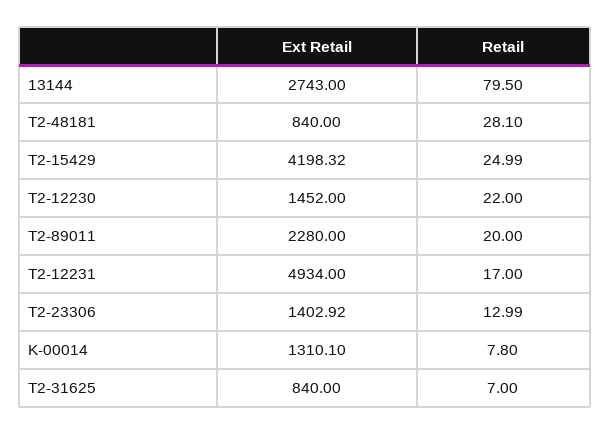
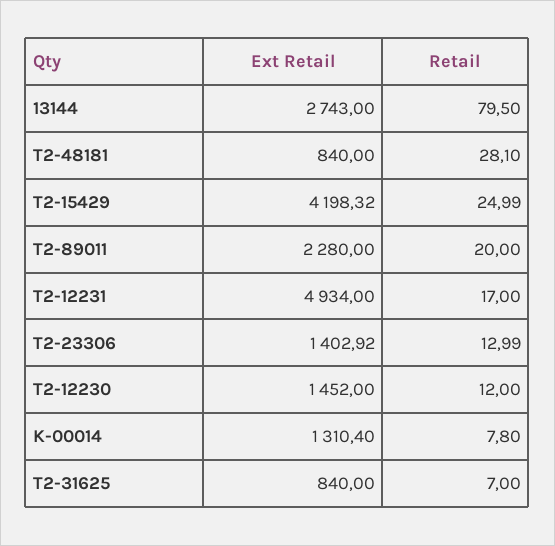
  {
    "Ext Retail": {
      "13144": 2743,
      "T2-48181": 840,
      "T2-15429": 4198.32,
      "T2-12230": 1452,
      "T2-89011": 2280,
      "T2-12231": 4934,
      "T2-23306": 1402.92,
-     "K-00014": 1310.1,
+     "K-00014": 1310.4,
      "T2-31625": 840
    },
    "Retail": {
      "13144": 79.5,
      "T2-48181": 28.1,
      "T2-15429": 24.99,
-     "T2-12230": 22,
+     "T2-12230": 12,
      "T2-89011": 20,
      "T2-12231": 17,
      "T2-23306": 12.99,
      "K-00014": 7.8,
      "T2-31625": 7
    }
  }

